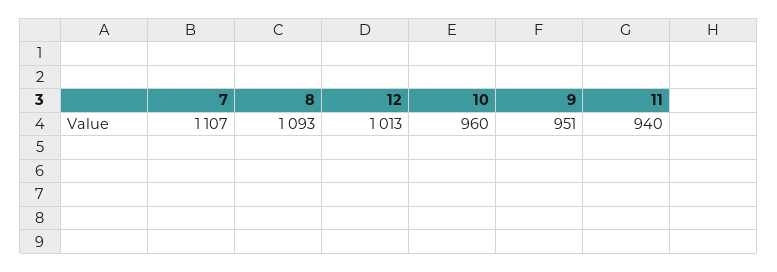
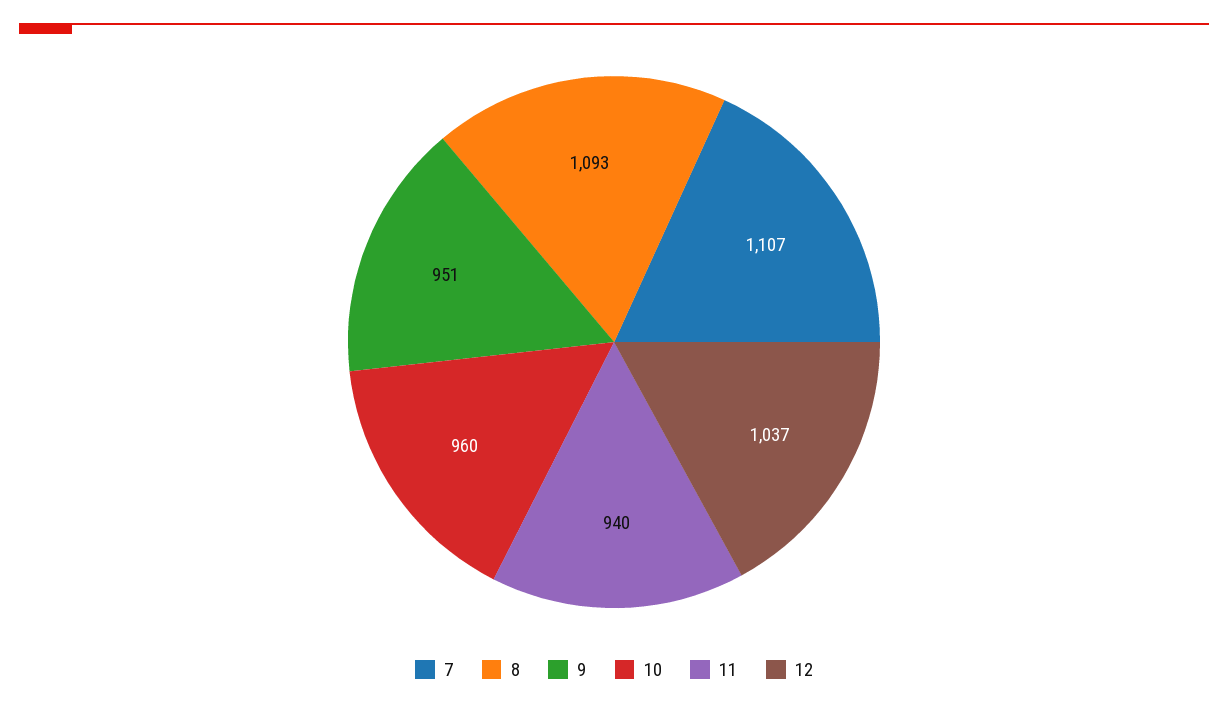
  {
    "7": 1107,
    "8": 1093,
-   "12": 1013,
+   "12": 1037,
    "10": 960,
    "9": 951,
    "11": 940
  }

